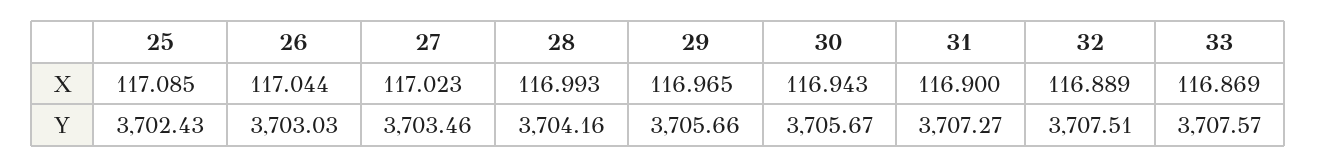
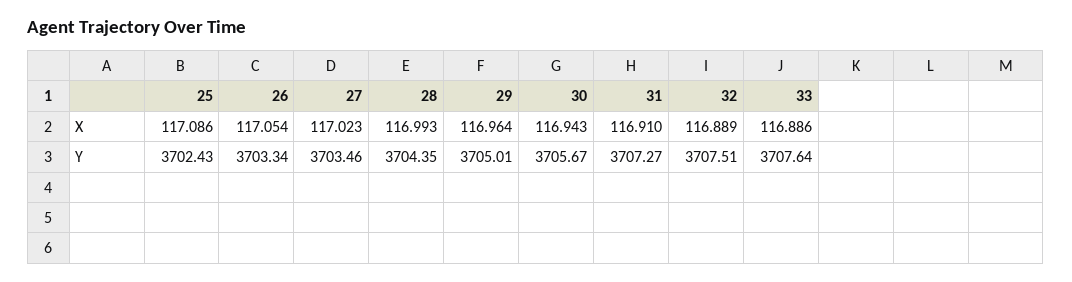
  {
    "25": {
-     "X": 117.085,
+     "X": 117.086,
      "Y": 3702.43
    },
    "26": {
-     "X": 117.044,
+     "X": 117.054,
-     "Y": 3703.03
+     "Y": 3703.34
    },
    "27": {
      "X": 117.023,
      "Y": 3703.46
    },
    "28": {
      "X": 116.993,
-     "Y": 3704.16
+     "Y": 3704.35
    },
    "29": {
-     "X": 116.965,
+     "X": 116.964,
-     "Y": 3705.66
+     "Y": 3705.01
    },
    "30": {
      "X": 116.943,
      "Y": 3705.67
    },
    "31": {
-     "X": 116.9,
+     "X": 116.91,
      "Y": 3707.27
    },
    "32": {
      "X": 116.889,
      "Y": 3707.51
    },
    "33": {
-     "X": 116.869,
+     "X": 116.886,
-     "Y": 3707.57
+     "Y": 3707.64
    }
  }

